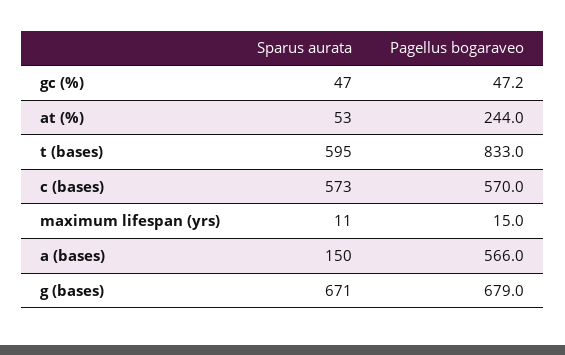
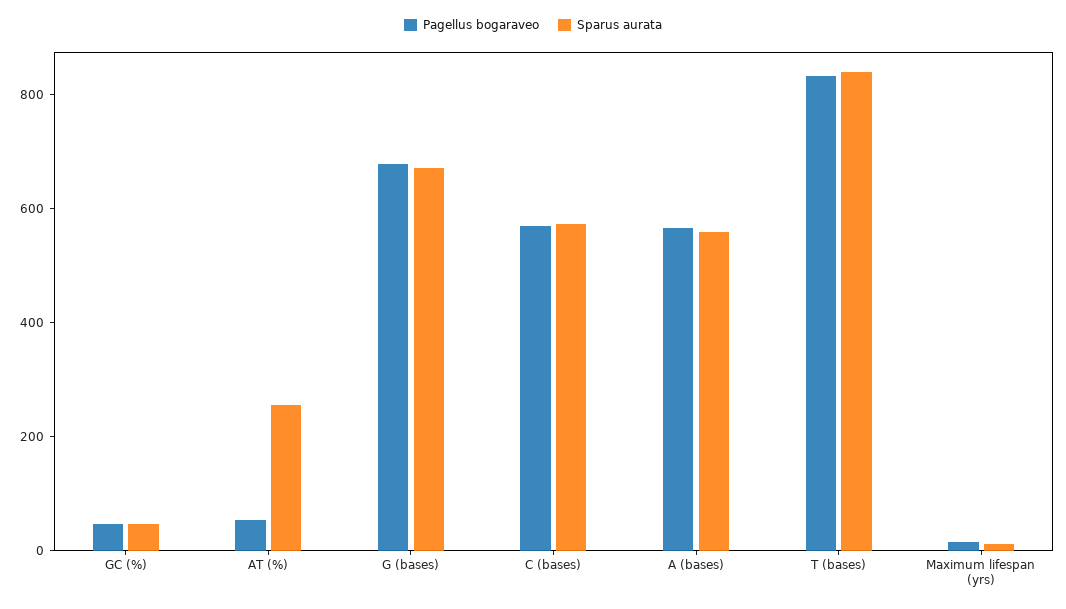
  {
    "Sparus aurata": {
      "gc (%)": 47,
-     "at (%)": 53,
+     "at (%)": 250,
-     "t (bases)": 595,
+     "t (bases)": 850,
      "c (bases)": 573,
      "maximum lifespan (yrs)": 11,
-     "a (bases)": 150,
+     "a (bases)": 550,
      "g (bases)": 671
    },
    "Pagellus bogaraveo": {
      "gc (%)": 47.2,
-     "at (%)": 244,
+     "at (%)": 50,
      "t (bases)": 833,
      "c (bases)": 570,
      "maximum lifespan (yrs)": 15,
      "a (bases)": 566,
      "g (bases)": 679
    }
  }

